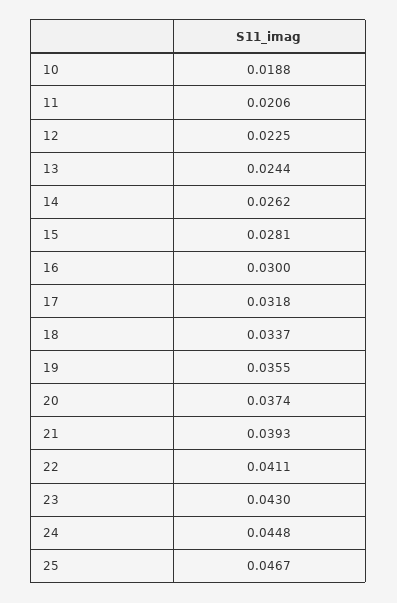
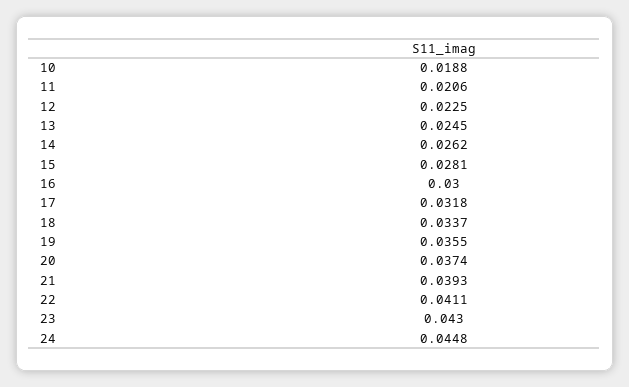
  {
    "10": 0.0188,
    "11": 0.0206,
    "12": 0.0225,
-   "13": 0.0244,
+   "13": 0.0245,
    "14": 0.0262,
    "15": 0.0281,
    "16": 0.03,
    "17": 0.0318,
    "18": 0.0337,
    "19": 0.0355,
    "20": 0.0374,
    "21": 0.0393,
    "22": 0.0411,
    "23": 0.043,
-   "24": 0.0448,
+   "24": 0.0448
-   "25": 0.0467
  }

